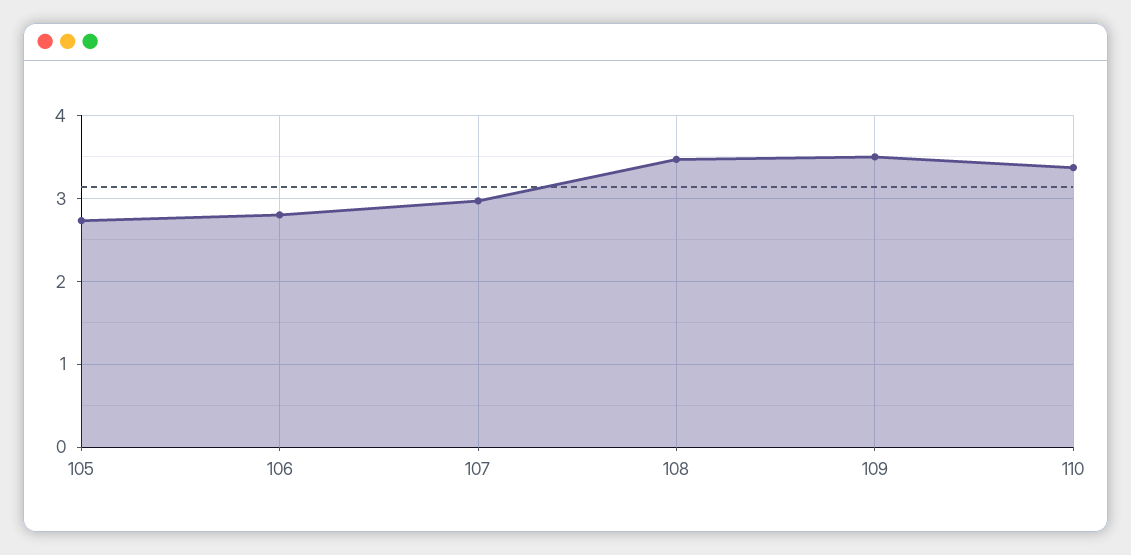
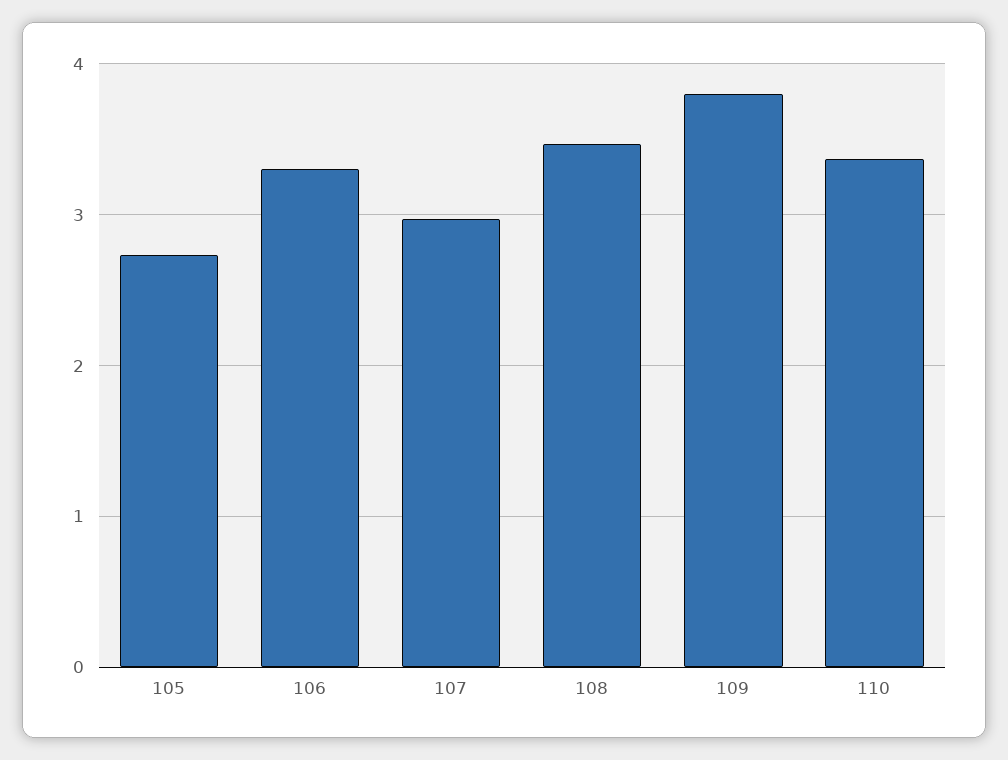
  {
    "105": 2.7,
-   "106": 2.8,
+   "106": 3.3,
    "107": 3,
    "108": 3.5,
-   "109": 3.5,
+   "109": 3.8,
    "110": 3.4
  }

